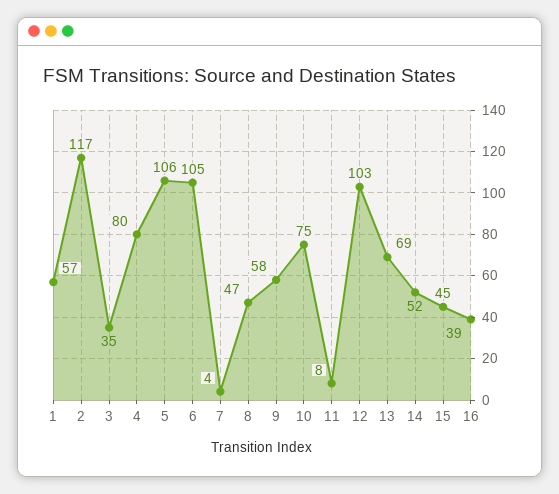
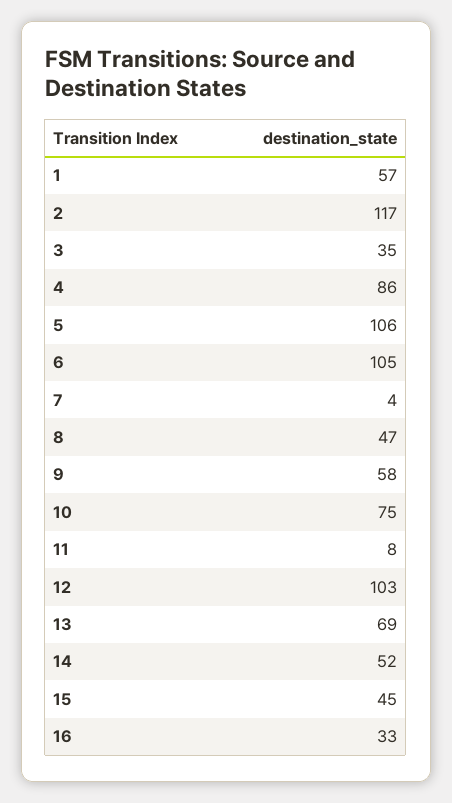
  {
    "1": 57,
    "2": 117,
    "3": 35,
-   "4": 80,
+   "4": 86,
    "5": 106,
    "6": 105,
    "7": 4,
    "8": 47,
    "9": 58,
    "10": 75,
    "11": 8,
    "12": 103,
    "13": 69,
    "14": 52,
    "15": 45,
-   "16": 39
+   "16": 33
  }

